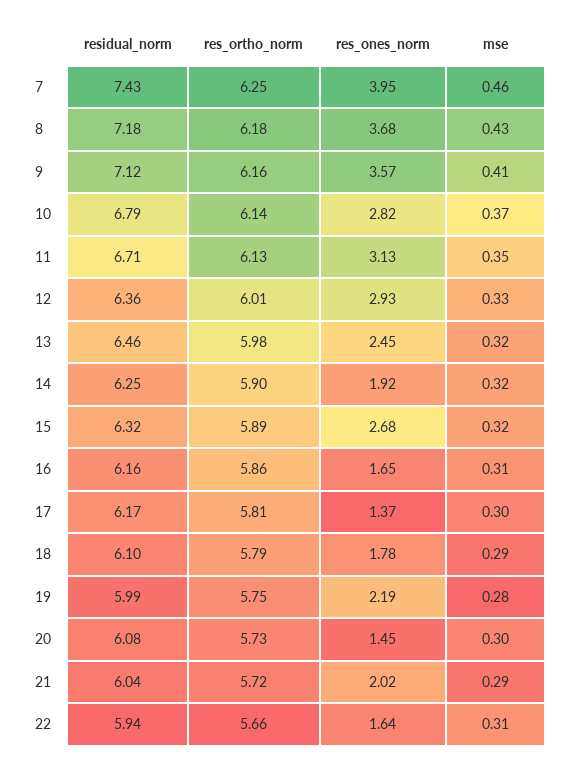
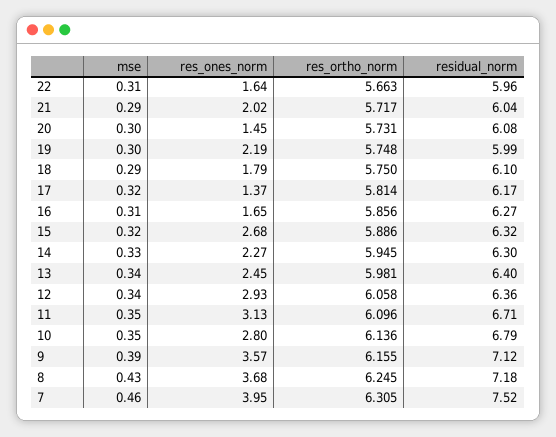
  {
    "residual_norm": {
-     "7": 7.43,
+     "7": 7.52,
      "8": 7.18,
      "9": 7.12,
      "10": 6.79,
      "11": 6.71,
      "12": 6.36,
-     "13": 6.46,
+     "13": 6.4,
-     "14": 6.25,
+     "14": 6.3,
      "15": 6.32,
-     "16": 6.16,
+     "16": 6.27,
      "17": 6.17,
      "18": 6.1,
      "19": 5.99,
      "20": 6.08,
      "21": 6.04,
-     "22": 5.94
+     "22": 5.96
    },
    "res_ortho_norm": {
-     "7": 6.25,
+     "7": 6.305,
-     "8": 6.18,
+     "8": 6.245,
      "9": 6.155,
      "10": 6.136,
-     "11": 6.13,
+     "11": 6.096,
-     "12": 6.01,
+     "12": 6.058,
      "13": 5.981,
-     "14": 5.9,
+     "14": 5.945,
      "15": 5.886,
      "16": 5.856,
      "17": 5.814,
-     "18": 5.79,
+     "18": 5.75,
      "19": 5.748,
      "20": 5.731,
      "21": 5.717,
      "22": 5.663
    },
    "res_ones_norm": {
      "7": 3.95,
      "8": 3.68,
      "9": 3.57,
-     "10": 2.82,
+     "10": 2.8,
      "11": 3.13,
      "12": 2.93,
      "13": 2.45,
-     "14": 1.92,
+     "14": 2.27,
      "15": 2.68,
      "16": 1.65,
      "17": 1.37,
-     "18": 1.78,
+     "18": 1.79,
      "19": 2.19,
      "20": 1.45,
      "21": 2.02,
      "22": 1.64
    },
    "mse": {
      "7": 0.46,
      "8": 0.43,
-     "9": 0.41,
+     "9": 0.39,
-     "10": 0.37,
+     "10": 0.35,
      "11": 0.35,
-     "12": 0.33,
+     "12": 0.34,
-     "13": 0.32,
+     "13": 0.34,
-     "14": 0.32,
+     "14": 0.33,
      "15": 0.32,
      "16": 0.31,
-     "17": 0.3,
+     "17": 0.32,
      "18": 0.29,
-     "19": 0.28,
+     "19": 0.3,
      "20": 0.3,
      "21": 0.29,
      "22": 0.31
    }
  }

